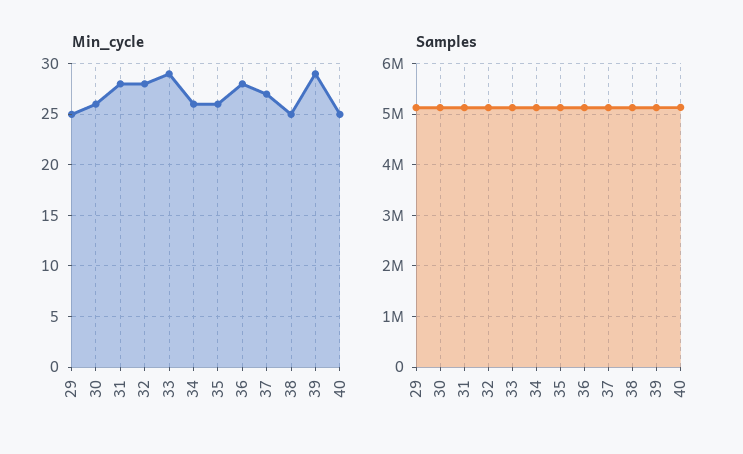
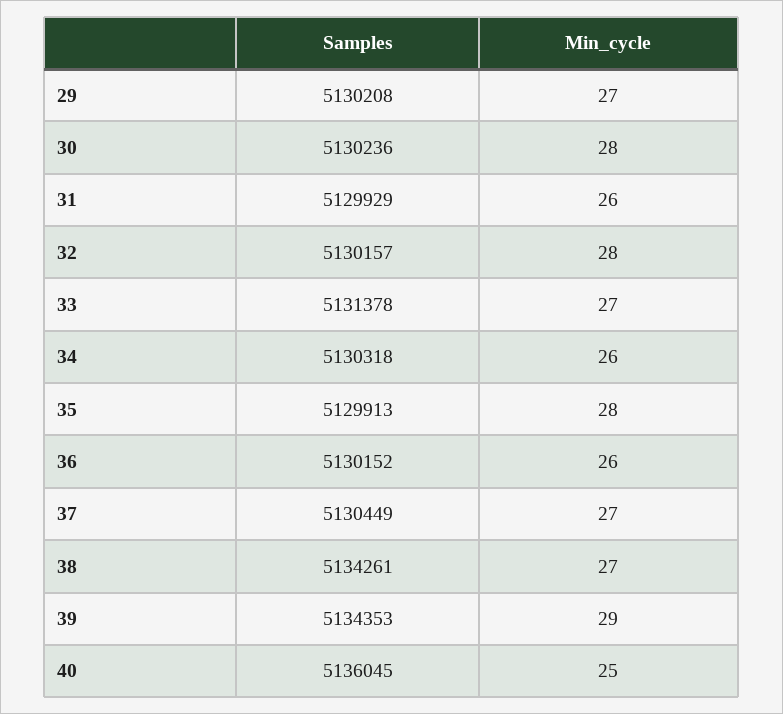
  {
    "Min_cycle": {
-     "29": 25,
+     "29": 27,
-     "30": 26,
+     "30": 28,
-     "31": 28,
+     "31": 26,
      "32": 28,
-     "33": 29,
+     "33": 27,
      "34": 26,
-     "35": 26,
+     "35": 28,
-     "36": 28,
+     "36": 26,
      "37": 27,
-     "38": 25,
+     "38": 27,
      "39": 29,
      "40": 25
    },
    "Samples": {
      "29": 5130208,
      "30": 5130236,
      "31": 5129929,
      "32": 5130157,
      "33": 5131378,
      "34": 5130318,
      "35": 5129913,
      "36": 5130152,
      "37": 5130449,
      "38": 5134261,
      "39": 5134353,
      "40": 5136045
    }
  }

